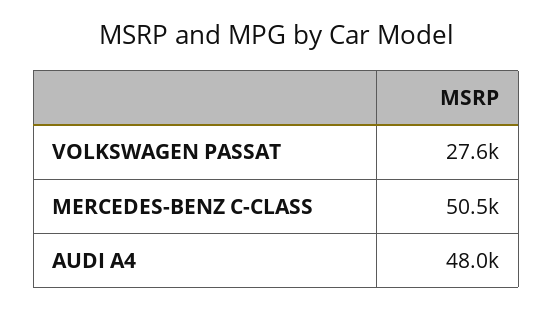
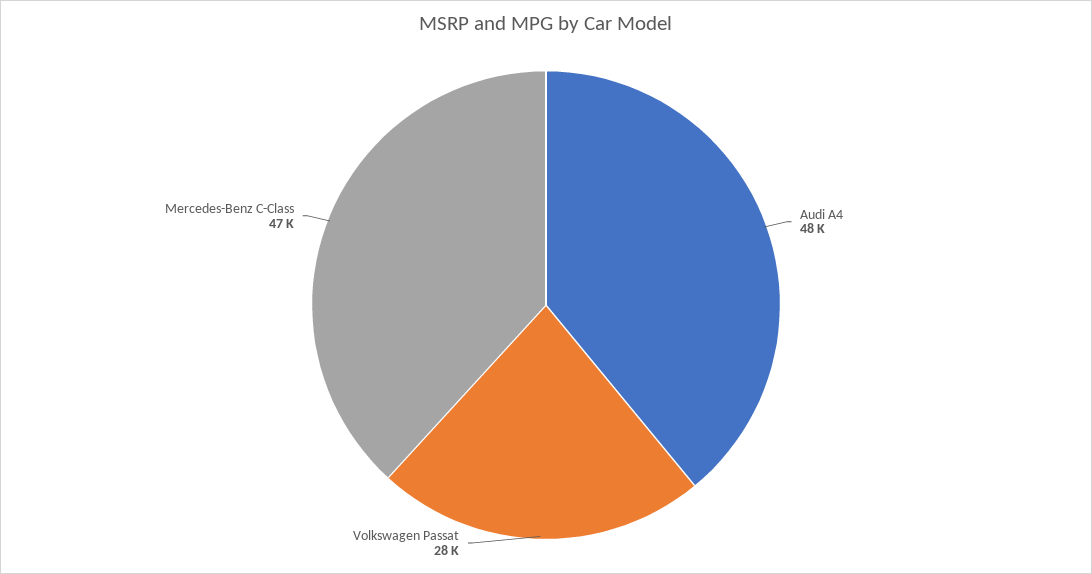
  {
    "VOLKSWAGEN PASSAT": 27600,
-   "MERCEDES-BENZ C-CLASS": 50500,
+   "MERCEDES-BENZ C-CLASS": 47000,
    "AUDI A4": 48000
  }

